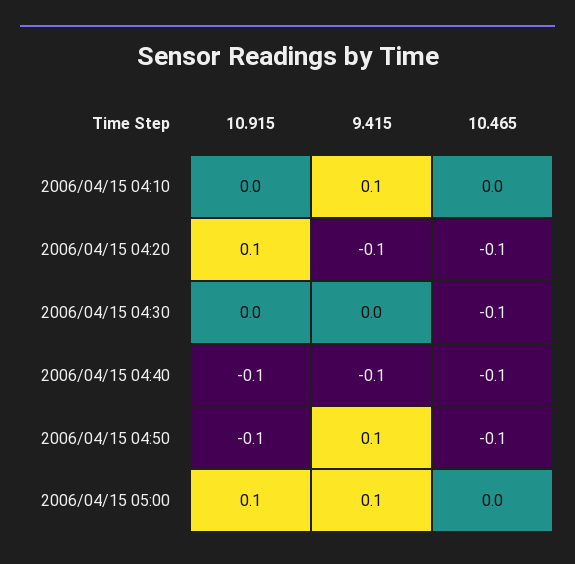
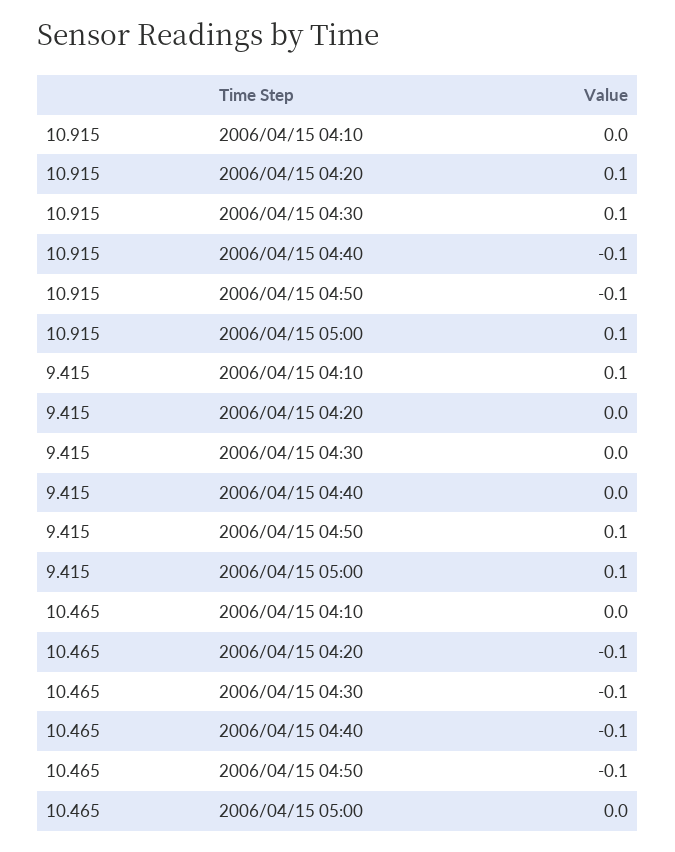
  {
    "10.915": {
      "2006/04/15 04:10": 0,
      "2006/04/15 04:20": 0.1,
-     "2006/04/15 04:30": 0,
+     "2006/04/15 04:30": 0.1,
      "2006/04/15 04:40": -0.1,
      "2006/04/15 04:50": -0.1,
      "2006/04/15 05:00": 0.1
    },
    "9.415": {
      "2006/04/15 04:10": 0.1,
-     "2006/04/15 04:20": -0.1,
+     "2006/04/15 04:20": 0,
      "2006/04/15 04:30": 0,
-     "2006/04/15 04:40": -0.1,
+     "2006/04/15 04:40": 0,
      "2006/04/15 04:50": 0.1,
      "2006/04/15 05:00": 0.1
    },
    "10.465": {
      "2006/04/15 04:10": 0,
      "2006/04/15 04:20": -0.1,
      "2006/04/15 04:30": -0.1,
      "2006/04/15 04:40": -0.1,
      "2006/04/15 04:50": -0.1,
      "2006/04/15 05:00": 0
    }
  }

